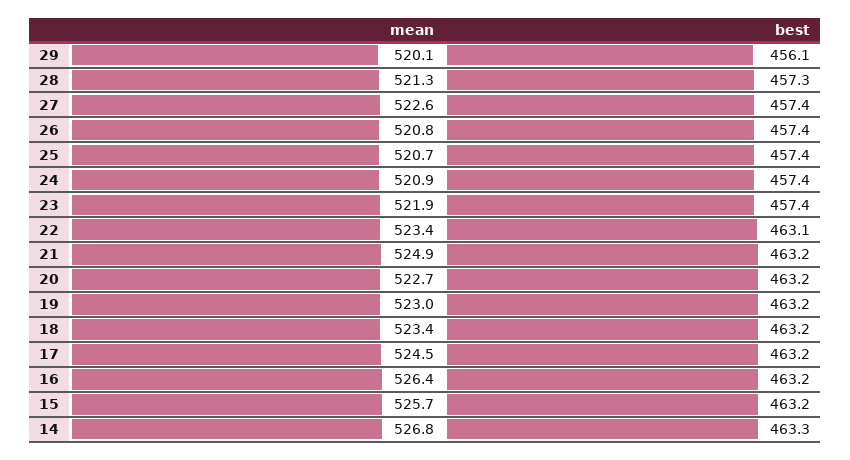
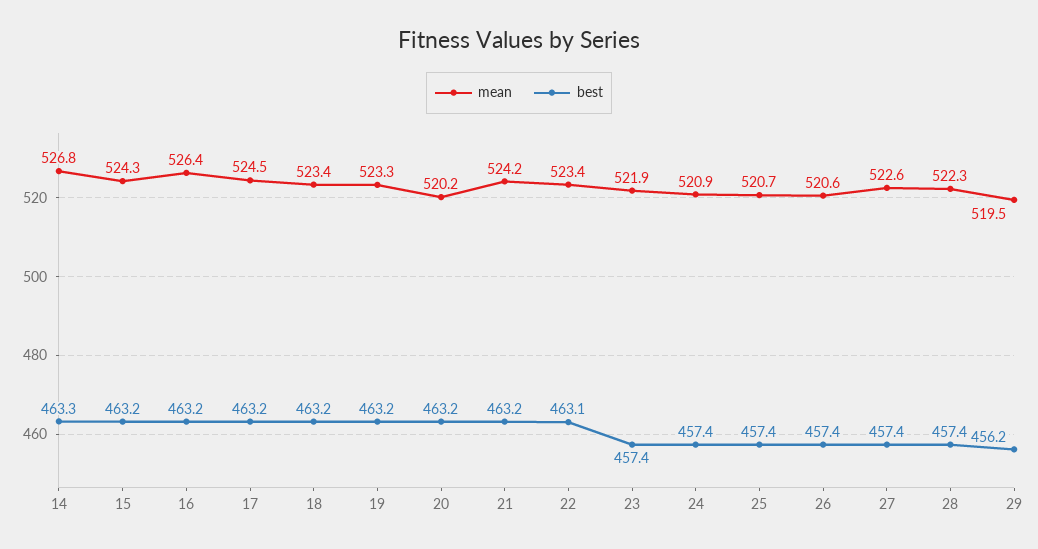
  {
    "mean": {
-     "29": 520.1,
+     "29": 519.5,
-     "28": 521.3,
+     "28": 522.3,
      "27": 522.6,
-     "26": 520.8,
+     "26": 520.6,
      "25": 520.7,
      "24": 520.9,
      "23": 521.9,
      "22": 523.4,
-     "21": 524.9,
+     "21": 524.2,
-     "20": 522.7,
+     "20": 520.2,
-     "19": 523,
+     "19": 523.3,
      "18": 523.4,
      "17": 524.5,
      "16": 526.4,
-     "15": 525.7,
+     "15": 524.3,
      "14": 526.8
    },
    "best": {
-     "29": 456.1,
+     "29": 456.2,
-     "28": 457.3,
+     "28": 457.4,
      "27": 457.4,
      "26": 457.4,
      "25": 457.4,
      "24": 457.4,
      "23": 457.4,
      "22": 463.1,
      "21": 463.2,
      "20": 463.2,
      "19": 463.2,
      "18": 463.2,
      "17": 463.2,
      "16": 463.2,
      "15": 463.2,
      "14": 463.3
    }
  }

